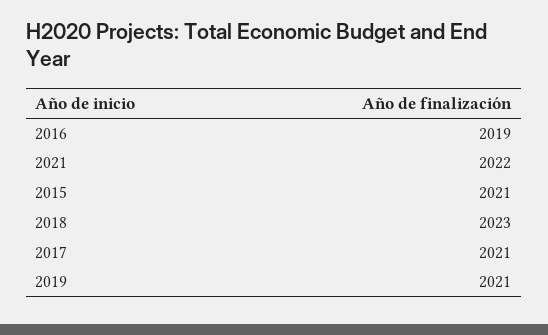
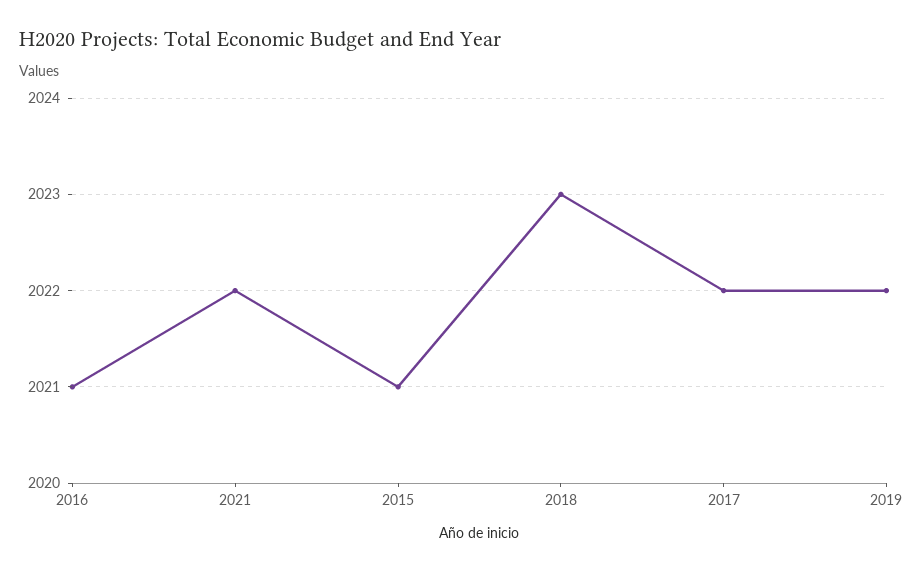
  {
-   "2016": 2019,
+   "2016": 2021,
    "2021": 2022,
    "2015": 2021,
    "2018": 2023,
-   "2017": 2021,
+   "2017": 2022,
-   "2019": 2021
+   "2019": 2022
  }

